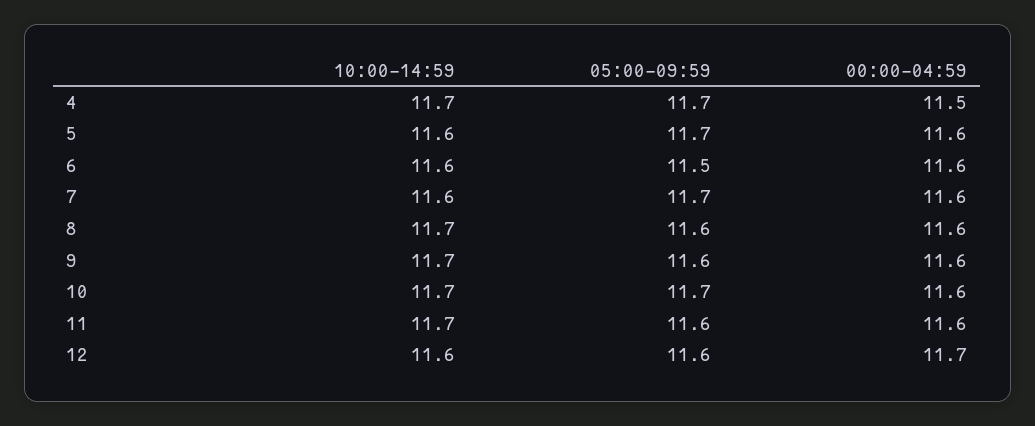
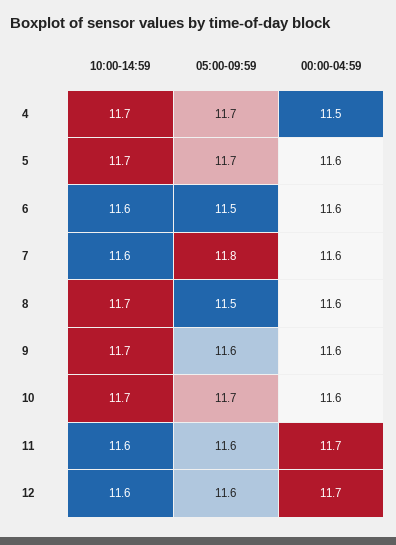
  {
    "10:00-14:59": {
      "4": 11.7,
-     "5": 11.6,
+     "5": 11.7,
      "6": 11.6,
      "7": 11.6,
      "8": 11.7,
      "9": 11.7,
      "10": 11.7,
-     "11": 11.7,
+     "11": 11.6,
      "12": 11.6
    },
    "05:00-09:59": {
      "4": 11.7,
      "5": 11.7,
      "6": 11.5,
-     "7": 11.7,
+     "7": 11.8,
-     "8": 11.6,
+     "8": 11.5,
      "9": 11.6,
      "10": 11.7,
      "11": 11.6,
      "12": 11.6
    },
    "00:00-04:59": {
      "4": 11.5,
      "5": 11.6,
      "6": 11.6,
      "7": 11.6,
      "8": 11.6,
      "9": 11.6,
      "10": 11.6,
-     "11": 11.6,
+     "11": 11.7,
      "12": 11.7
    }
  }

